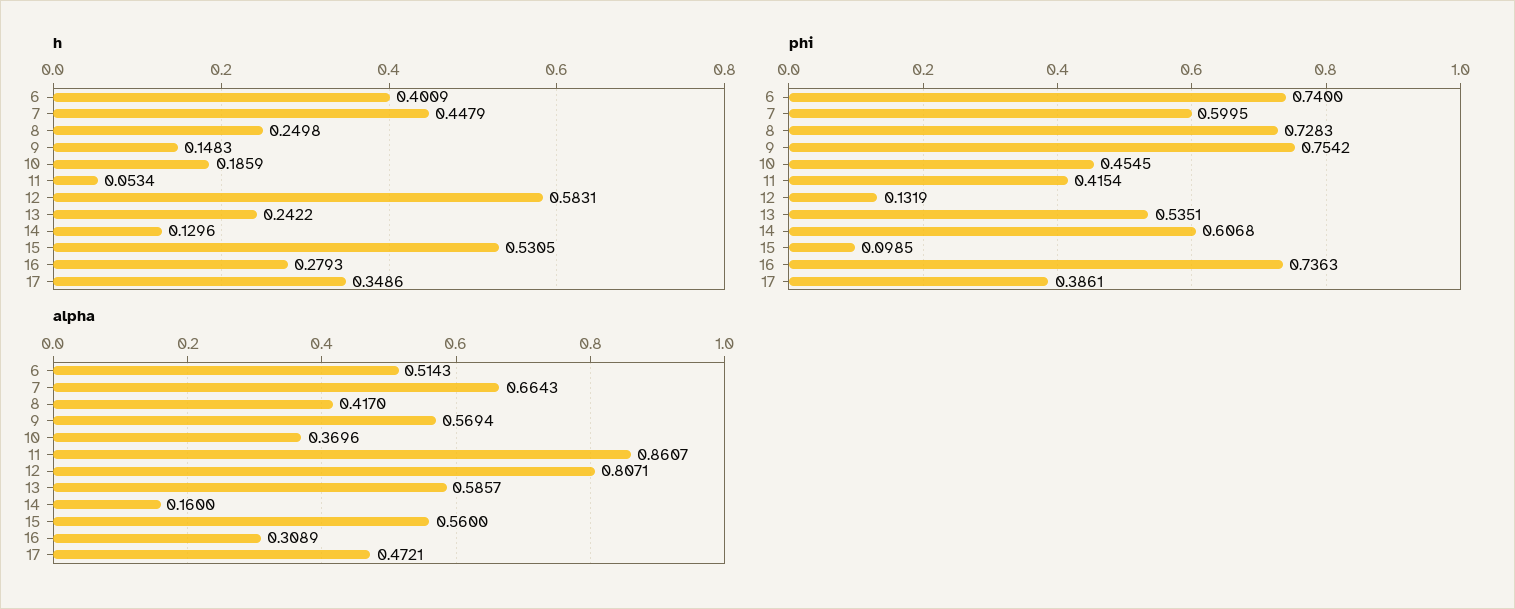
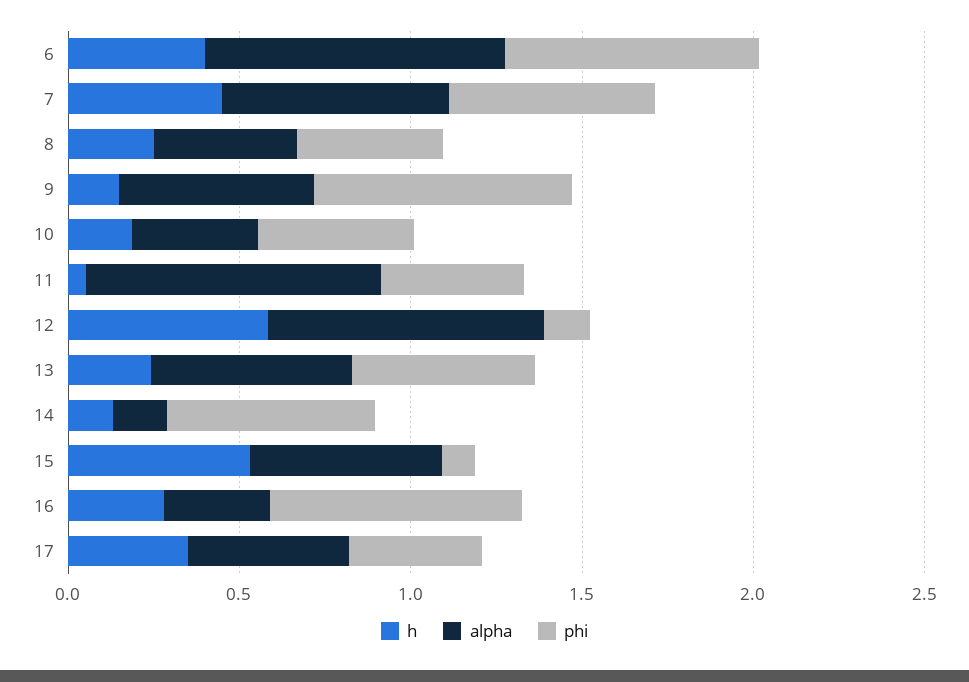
  {
    "h": {
      "6": 0.4009,
      "7": 0.4479,
      "8": 0.2498,
      "9": 0.1483,
      "10": 0.1859,
      "11": 0.0534,
      "12": 0.5831,
      "13": 0.2422,
      "14": 0.1296,
      "15": 0.5305,
      "16": 0.2793,
      "17": 0.3486
    },
    "phi": {
      "6": 0.74,
      "7": 0.5995,
-     "8": 0.7283,
+     "8": 0.4,
      "9": 0.7542,
      "10": 0.4545,
      "11": 0.4154,
      "12": 0.1319,
      "13": 0.5351,
      "14": 0.6068,
      "15": 0.0985,
      "16": 0.7363,
      "17": 0.3861
    },
    "alpha": {
-     "6": 0.5143,
+     "6": 0.9,
      "7": 0.6643,
      "8": 0.417,
      "9": 0.5694,
      "10": 0.3696,
      "11": 0.8607,
      "12": 0.8071,
      "13": 0.5857,
      "14": 0.16,
      "15": 0.56,
      "16": 0.3089,
      "17": 0.4721
    }
  }

